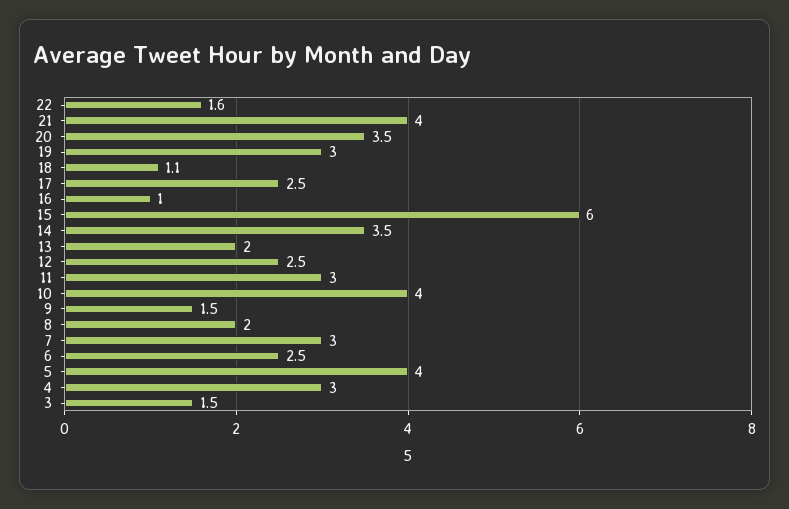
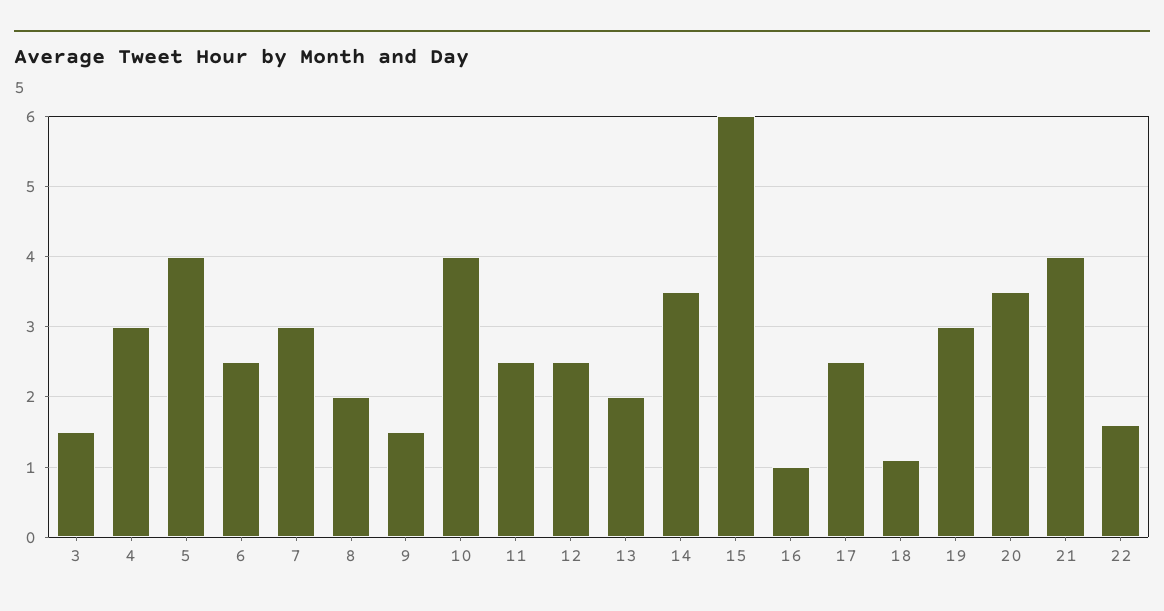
  {
    "22": 1.6,
    "21": 4,
    "20": 3.5,
    "19": 3,
    "18": 1.1,
    "17": 2.5,
    "16": 1,
    "15": 6,
    "14": 3.5,
    "13": 2,
    "12": 2.5,
-   "11": 3,
+   "11": 2.5,
    "10": 4,
    "9": 1.5,
    "8": 2,
    "7": 3,
    "6": 2.5,
    "5": 4,
    "4": 3,
    "3": 1.5
  }

